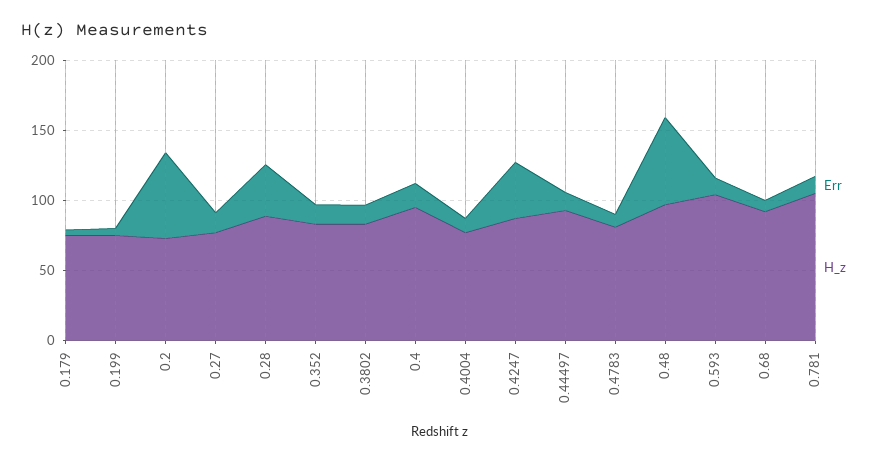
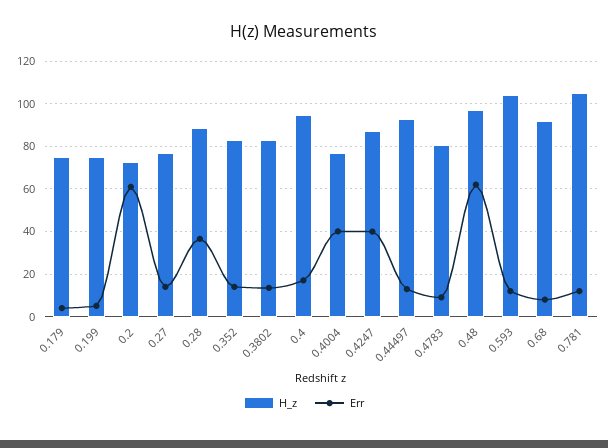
  {
    "Err": {
      "0.179": 5,
      "0.199": 5,
      "0.2": 60,
      "0.27": 15,
      "0.28": 35,
      "0.352": 15,
      "0.3802": 15,
      "0.4": 15,
-     "0.4004": 10,
+     "0.4004": 40,
      "0.4247": 40,
      "0.44497": 15,
      "0.4783": 10,
      "0.48": 60,
      "0.593": 10,
      "0.68": 10,
      "0.781": 10
    },
    "H_z": {
      "0.179": 75,
      "0.199": 75,
      "0.2": 75,
      "0.27": 75,
      "0.28": 90,
      "0.352": 85,
      "0.3802": 85,
      "0.4": 95,
      "0.4004": 75,
      "0.4247": 85,
      "0.44497": 95,
      "0.4783": 80,
      "0.48": 95,
      "0.593": 105,
      "0.68": 90,
      "0.781": 105
    }
  }

